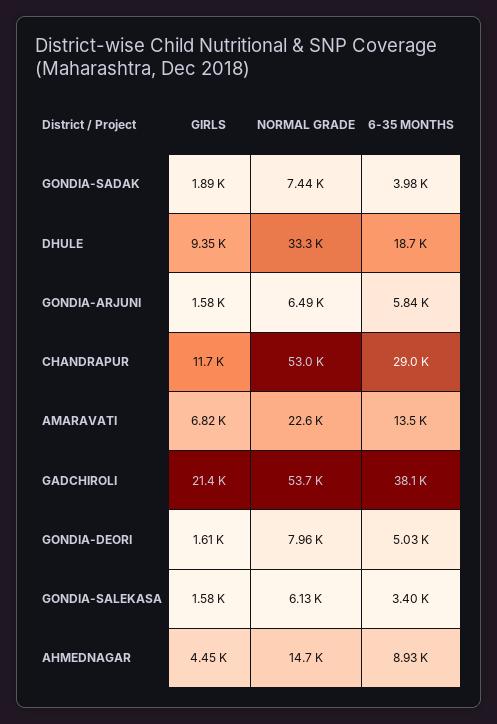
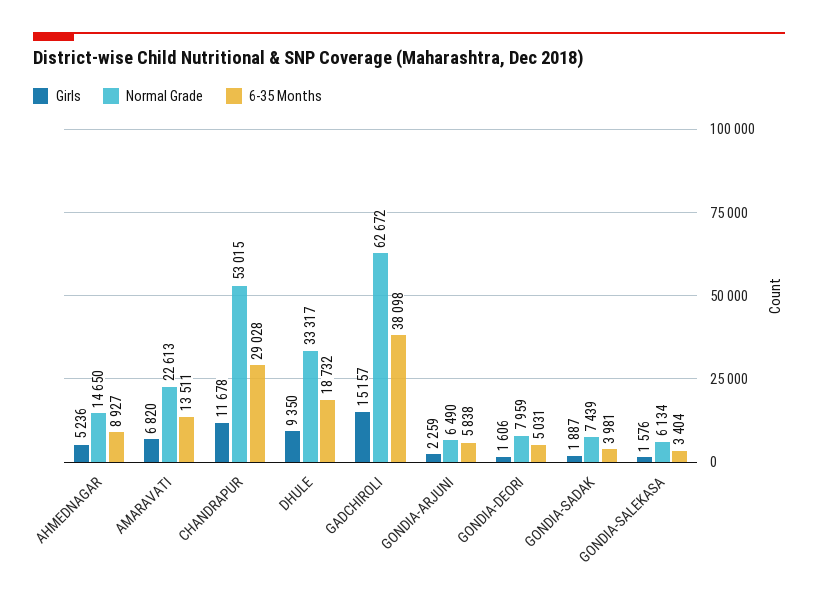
  {
    "GIRLS": {
      "GONDIA-SADAK": 1887,
      "DHULE": 9350,
-     "GONDIA-ARJUNI": 1580,
+     "GONDIA-ARJUNI": 2259,
      "CHANDRAPUR": 11678,
      "AMARAVATI": 6820,
-     "GADCHIROLI": 21400,
+     "GADCHIROLI": 15157,
      "GONDIA-DEORI": 1606,
      "GONDIA-SALEKASA": 1576,
-     "AHMEDNAGAR": 4450
+     "AHMEDNAGAR": 5236
    },
    "NORMAL GRADE": {
      "GONDIA-SADAK": 7439,
      "DHULE": 33317,
      "GONDIA-ARJUNI": 6490,
      "CHANDRAPUR": 53015,
      "AMARAVATI": 22613,
-     "GADCHIROLI": 53700,
+     "GADCHIROLI": 62672,
      "GONDIA-DEORI": 7959,
      "GONDIA-SALEKASA": 6134,
      "AHMEDNAGAR": 14650
    },
    "6-35 MONTHS": {
      "GONDIA-SADAK": 3981,
      "DHULE": 18732,
      "GONDIA-ARJUNI": 5838,
      "CHANDRAPUR": 29028,
      "AMARAVATI": 13511,
      "GADCHIROLI": 38098,
      "GONDIA-DEORI": 5031,
      "GONDIA-SALEKASA": 3404,
      "AHMEDNAGAR": 8927
    }
  }

